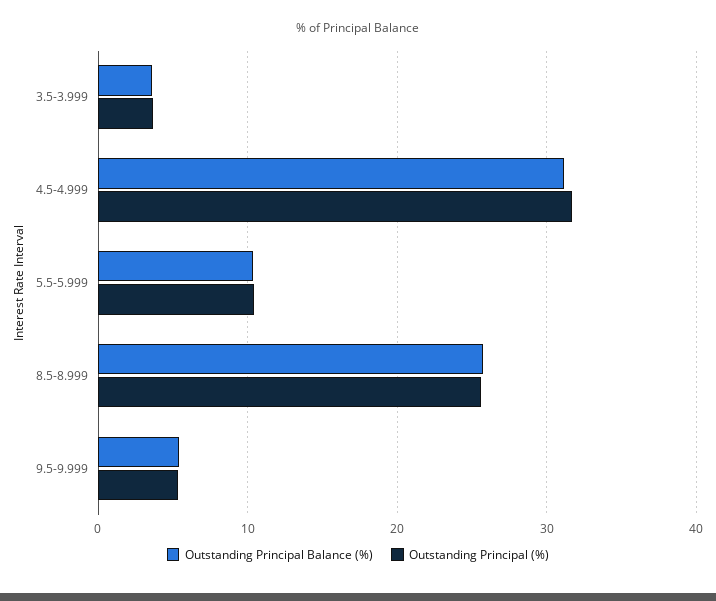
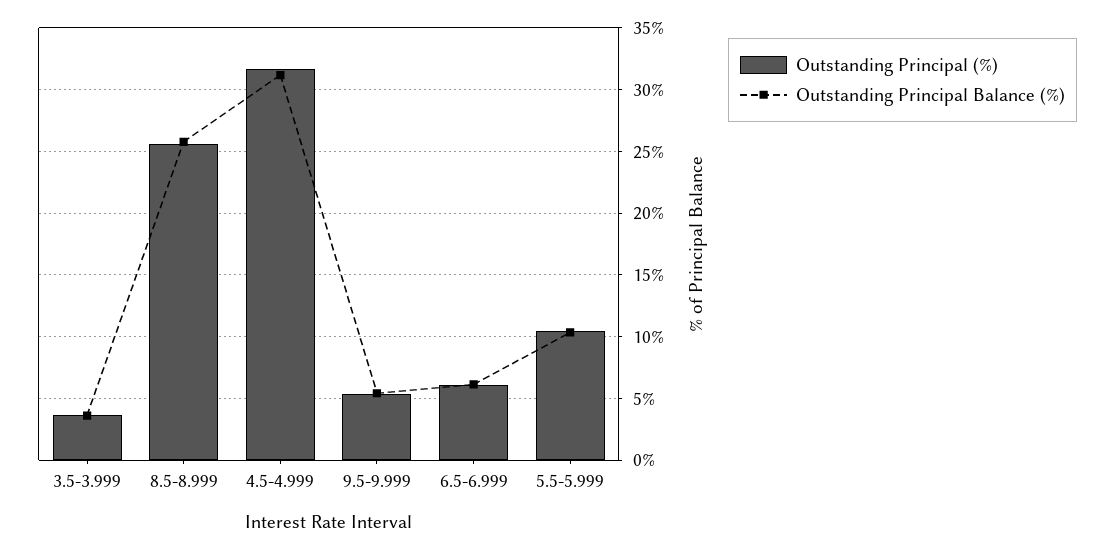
  {
    "Outstanding Principal Balance (%)": {
      "3.5-3.999": 3.5,
      "4.5-4.999": 31,
      "5.5-5.999": 10.5,
      "8.5-8.999": 26,
-     "9.5-9.999": 5.5
+     "9.5-9.999": 5.5,
+     "6.5-6.999": 6
    },
    "Outstanding Principal (%)": {
      "3.5-3.999": 3.5,
      "4.5-4.999": 31.5,
      "5.5-5.999": 10.5,
      "8.5-8.999": 25.5,
-     "9.5-9.999": 5.5
+     "9.5-9.999": 5.5,
+     "6.5-6.999": 6
    }
  }

